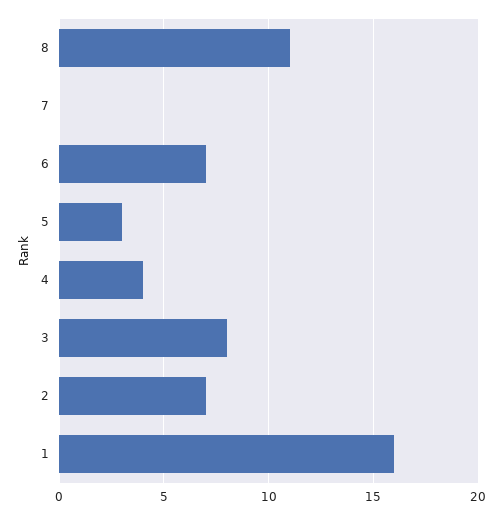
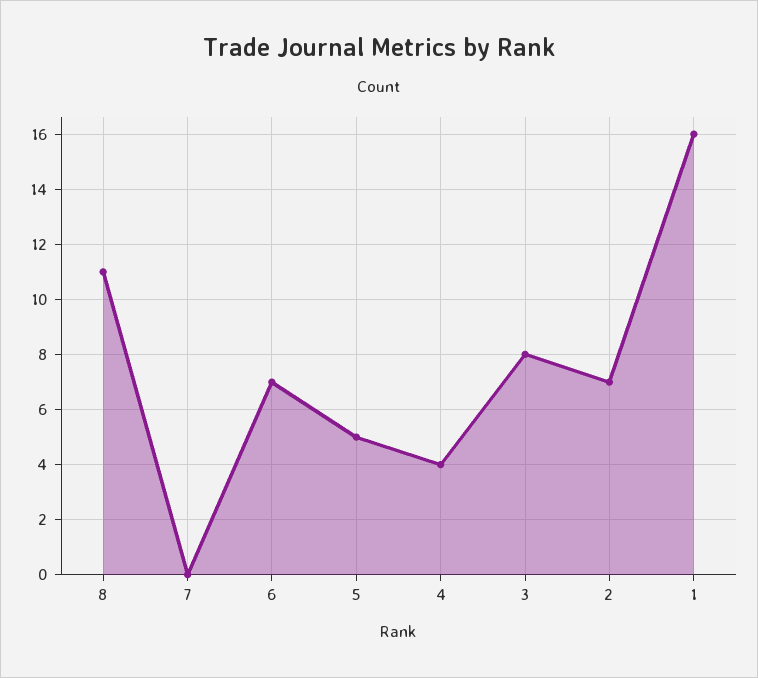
  {
    "8": 11,
    "7": 0,
    "6": 7,
-   "5": 3,
+   "5": 5,
    "4": 4,
    "3": 8,
    "2": 7,
    "1": 16
  }

